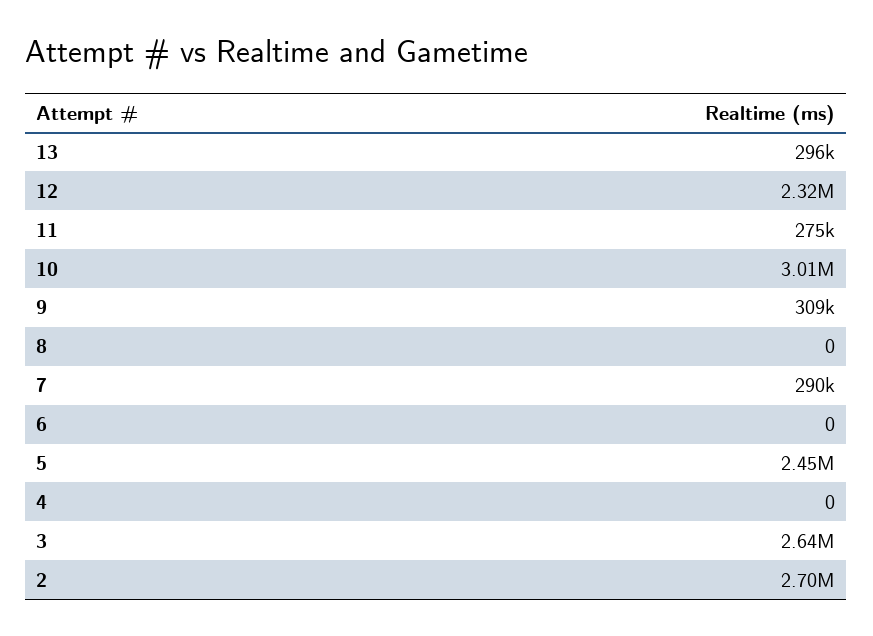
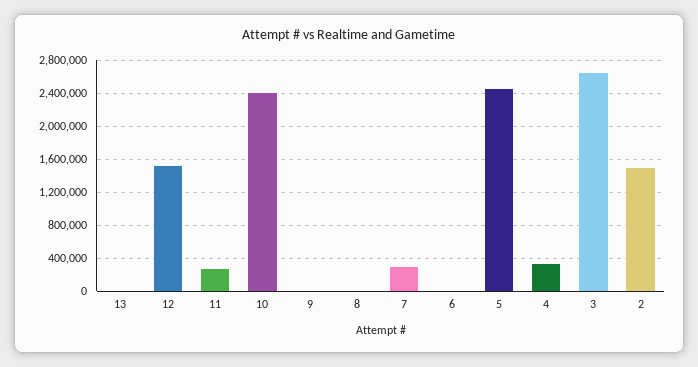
  {
-   "13": 296000,
+   "13": 0,
-   "12": 2320000,
+   "12": 1500000,
    "11": 275000,
-   "10": 3010000,
+   "10": 2400000,
-   "9": 309000,
+   "9": 0,
    "8": 0,
    "7": 290000,
    "6": 0,
    "5": 2450000,
-   "4": 0,
+   "4": 300000,
    "3": 2640000,
-   "2": 2700000
+   "2": 1500000
  }

